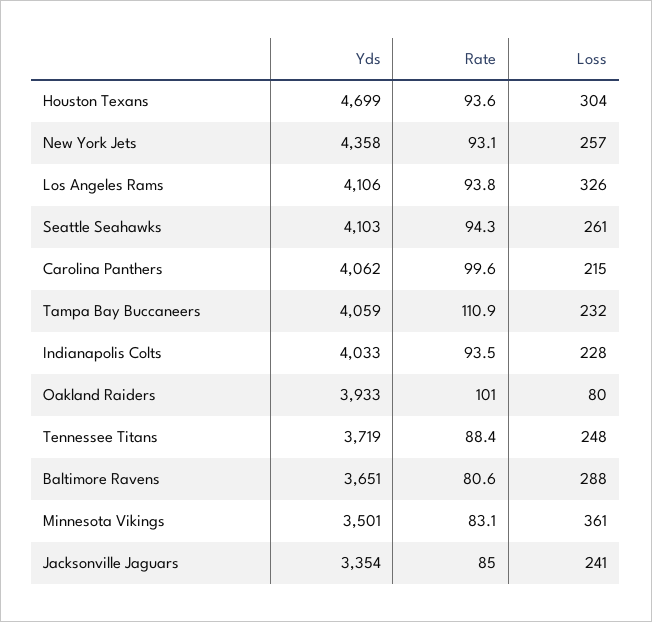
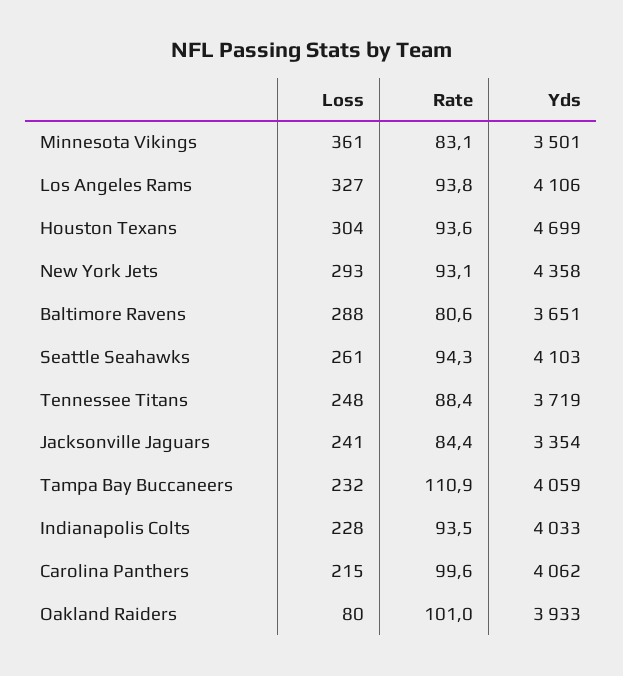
  {
    "Yds": {
      "Houston Texans": 4699,
      "New York Jets": 4358,
      "Los Angeles Rams": 4106,
      "Seattle Seahawks": 4103,
      "Carolina Panthers": 4062,
      "Tampa Bay Buccaneers": 4059,
      "Indianapolis Colts": 4033,
      "Oakland Raiders": 3933,
      "Tennessee Titans": 3719,
      "Baltimore Ravens": 3651,
      "Minnesota Vikings": 3501,
      "Jacksonville Jaguars": 3354
    },
    "Rate": {
      "Houston Texans": 93.6,
      "New York Jets": 93.1,
      "Los Angeles Rams": 93.8,
      "Seattle Seahawks": 94.3,
      "Carolina Panthers": 99.6,
      "Tampa Bay Buccaneers": 110.9,
      "Indianapolis Colts": 93.5,
      "Oakland Raiders": 101,
      "Tennessee Titans": 88.4,
      "Baltimore Ravens": 80.6,
      "Minnesota Vikings": 83.1,
-     "Jacksonville Jaguars": 85
+     "Jacksonville Jaguars": 84.4
    },
    "Loss": {
      "Houston Texans": 304,
-     "New York Jets": 257,
+     "New York Jets": 293,
-     "Los Angeles Rams": 326,
+     "Los Angeles Rams": 327,
      "Seattle Seahawks": 261,
      "Carolina Panthers": 215,
      "Tampa Bay Buccaneers": 232,
      "Indianapolis Colts": 228,
      "Oakland Raiders": 80,
      "Tennessee Titans": 248,
      "Baltimore Ravens": 288,
      "Minnesota Vikings": 361,
      "Jacksonville Jaguars": 241
    }
  }

